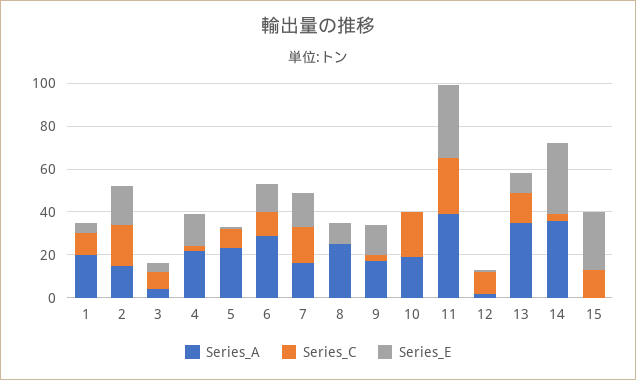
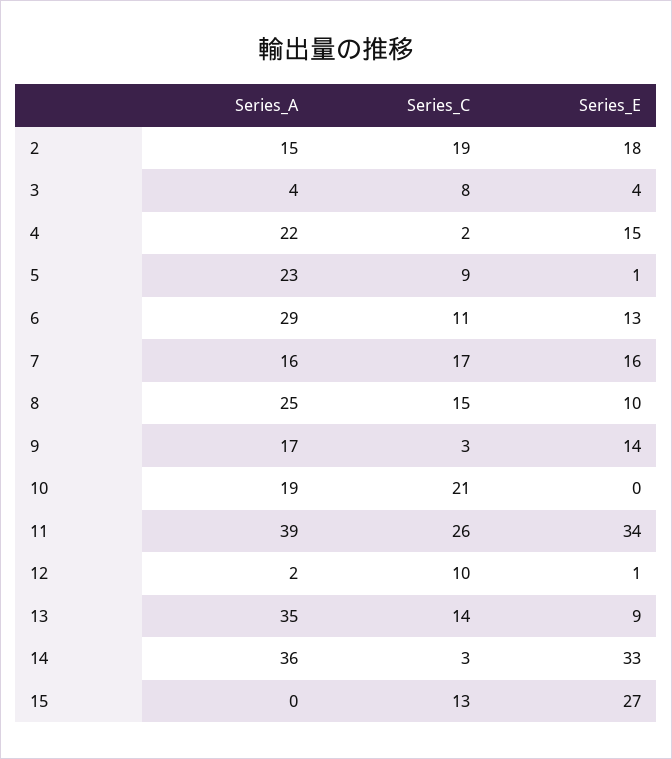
  {
    "Series_A": {
-     "1": 20,
      "2": 15,
      "3": 4,
      "4": 22,
      "5": 23,
      "6": 29,
      "7": 16,
      "8": 25,
      "9": 17,
      "10": 19,
      "11": 39,
      "12": 2,
      "13": 35,
      "14": 36,
      "15": 0
    },
    "Series_C": {
-     "1": 10,
      "2": 19,
      "3": 8,
      "4": 2,
      "5": 9,
      "6": 11,
      "7": 17,
-     "8": 0,
+     "8": 15,
      "9": 3,
      "10": 21,
      "11": 26,
      "12": 10,
      "13": 14,
      "14": 3,
      "15": 13
    },
    "Series_E": {
-     "1": 5,
      "2": 18,
      "3": 4,
      "4": 15,
      "5": 1,
      "6": 13,
      "7": 16,
      "8": 10,
      "9": 14,
      "10": 0,
      "11": 34,
      "12": 1,
      "13": 9,
      "14": 33,
      "15": 27
    }
  }

